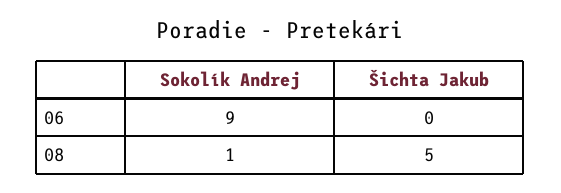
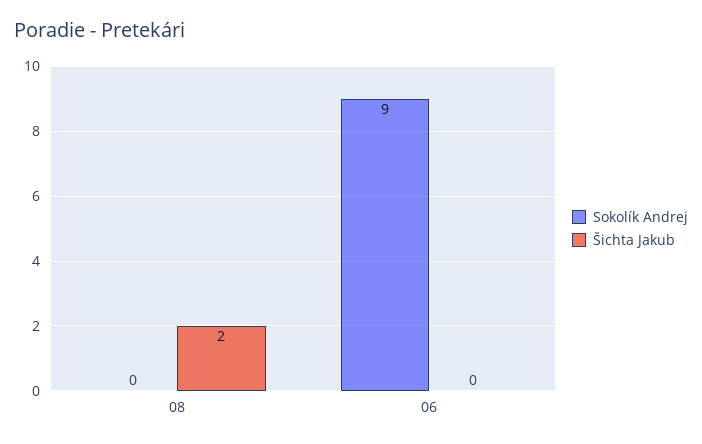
  {
    "Sokolík Andrej": {
      "06": 9,
-     "08": 1
+     "08": 0
    },
    "Šichta Jakub": {
      "06": 0,
-     "08": 5
+     "08": 2
    }
  }

